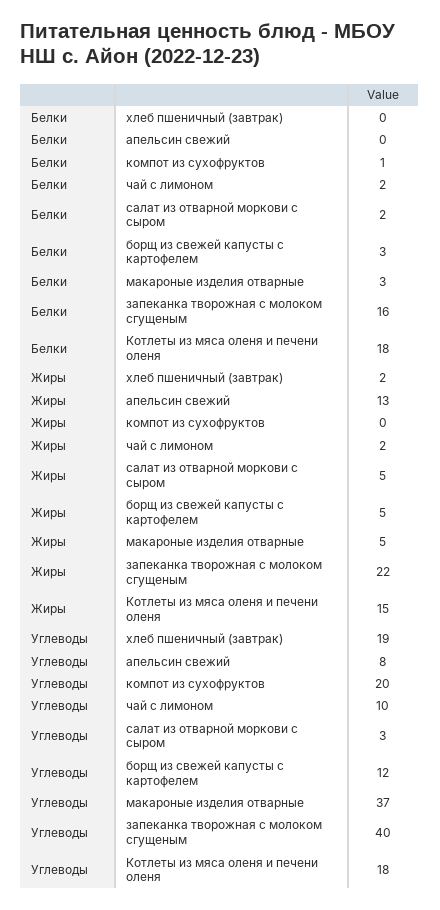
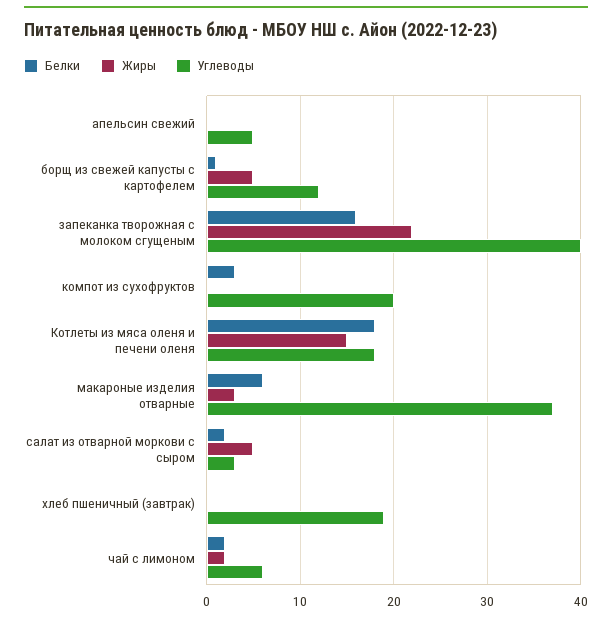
  {
    "Белки": {
      "хлеб пшеничный (завтрак)": 0,
      "апельсин свежий": 0,
-     "компот из сухофруктов": 1,
+     "компот из сухофруктов": 3,
      "чай с лимоном": 2,
      "салат из отварной моркови с сыром": 2,
-     "борщ из свежей капусты с картофелем": 3,
+     "борщ из свежей капусты с картофелем": 1,
-     "макароные изделия отварные": 3,
+     "макароные изделия отварные": 6,
      "запеканка творожная с молоком сгущеным": 16,
      "Котлеты из мяса оленя и печени оленя": 18
    },
    "Жиры": {
-     "хлеб пшеничный (завтрак)": 2,
+     "хлеб пшеничный (завтрак)": 0,
-     "апельсин свежий": 13,
+     "апельсин свежий": 0,
      "компот из сухофруктов": 0,
      "чай с лимоном": 2,
      "салат из отварной моркови с сыром": 5,
      "борщ из свежей капусты с картофелем": 5,
-     "макароные изделия отварные": 5,
+     "макароные изделия отварные": 3,
      "запеканка творожная с молоком сгущеным": 22,
      "Котлеты из мяса оленя и печени оленя": 15
    },
    "Углеводы": {
      "хлеб пшеничный (завтрак)": 19,
-     "апельсин свежий": 8,
+     "апельсин свежий": 5,
      "компот из сухофруктов": 20,
-     "чай с лимоном": 10,
+     "чай с лимоном": 6,
      "салат из отварной моркови с сыром": 3,
      "борщ из свежей капусты с картофелем": 12,
      "макароные изделия отварные": 37,
      "запеканка творожная с молоком сгущеным": 40,
      "Котлеты из мяса оленя и печени оленя": 18
    }
  }

